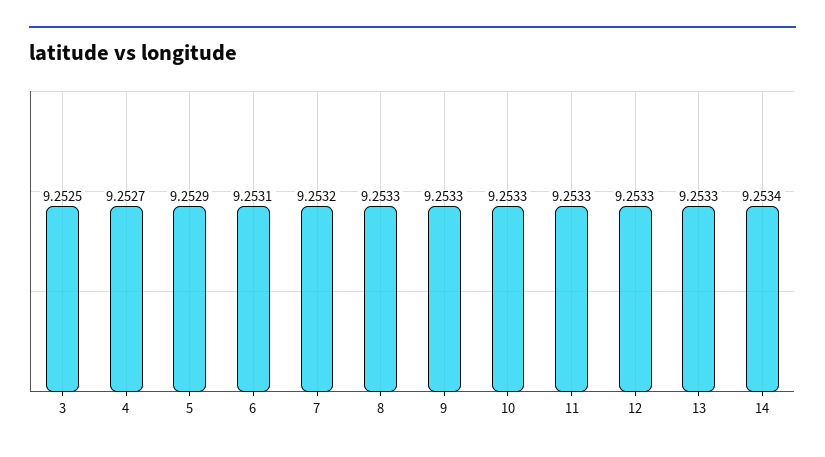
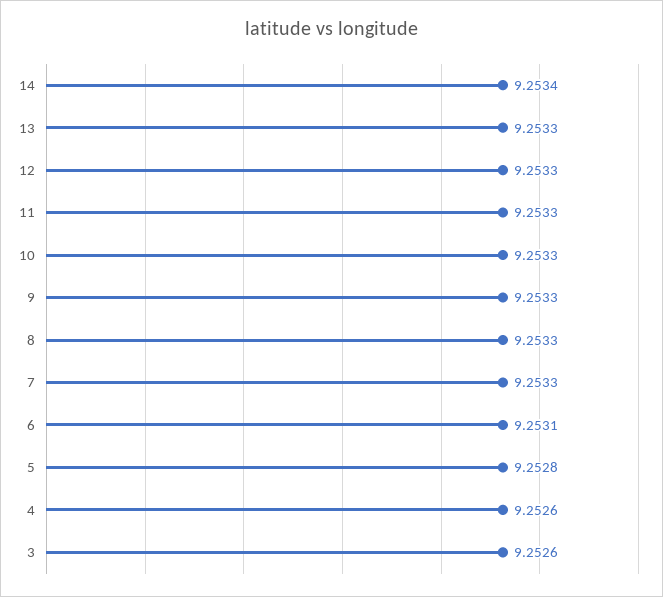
  {
-   "3": 9.2525,
+   "3": 9.2526,
-   "4": 9.2527,
+   "4": 9.2526,
-   "5": 9.2529,
+   "5": 9.2528,
    "6": 9.2531,
-   "7": 9.2532,
+   "7": 9.2533,
    "8": 9.2533,
    "9": 9.2533,
    "10": 9.2533,
    "11": 9.2533,
    "12": 9.2533,
    "13": 9.2533,
    "14": 9.2534
  }

